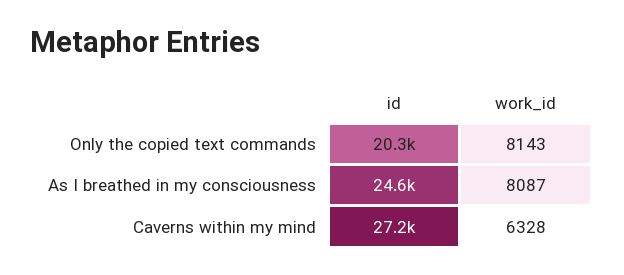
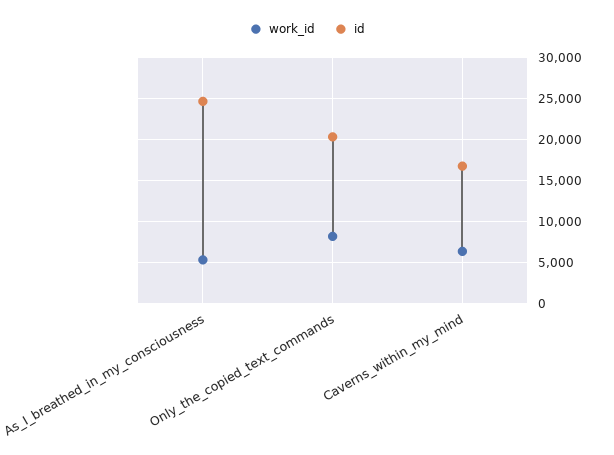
  {
    "id": {
      "Only the copied text commands": 20300,
      "As I breathed in my consciousness": 24600,
-     "Caverns within my mind": 27200
+     "Caverns within my mind": 17000
    },
    "work_id": {
      "Only the copied text commands": 8143,
-     "As I breathed in my consciousness": 8087,
+     "As I breathed in my consciousness": 5000,
      "Caverns within my mind": 6328
    }
  }

